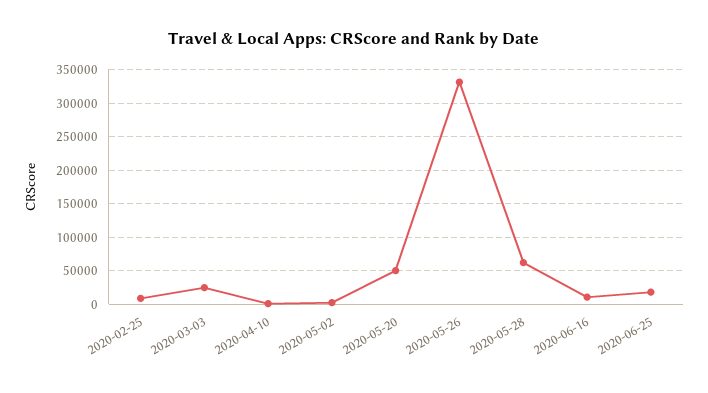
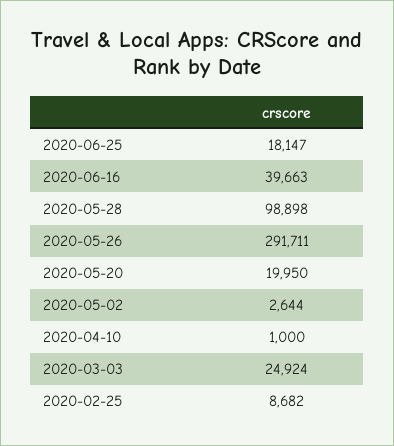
  {
    "2020-02-25": 8682,
    "2020-03-03": 24924,
    "2020-04-10": 1000,
    "2020-05-02": 2644,
-   "2020-05-20": 50000,
+   "2020-05-20": 19950,
-   "2020-05-26": 330000,
+   "2020-05-26": 291711,
-   "2020-05-28": 60000,
+   "2020-05-28": 98898,
-   "2020-06-16": 10000,
+   "2020-06-16": 39663,
    "2020-06-25": 18147
  }

